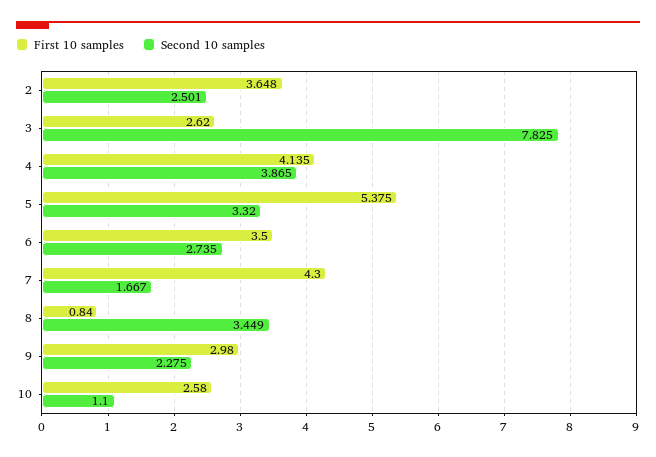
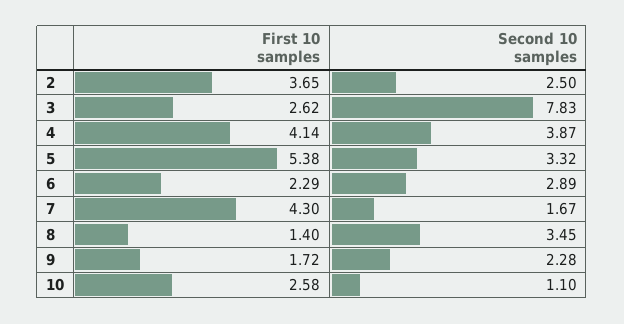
  {
    "First 10 samples": {
      "2": 3.648,
      "3": 2.62,
      "4": 4.135,
      "5": 5.375,
-     "6": 3.5,
+     "6": 2.29,
      "7": 4.3,
-     "8": 0.84,
+     "8": 1.4,
-     "9": 2.98,
+     "9": 1.72,
      "10": 2.58
    },
    "Second 10 samples": {
      "2": 2.501,
      "3": 7.825,
      "4": 3.865,
      "5": 3.32,
-     "6": 2.735,
+     "6": 2.89,
      "7": 1.667,
      "8": 3.449,
      "9": 2.275,
      "10": 1.1
    }
  }

